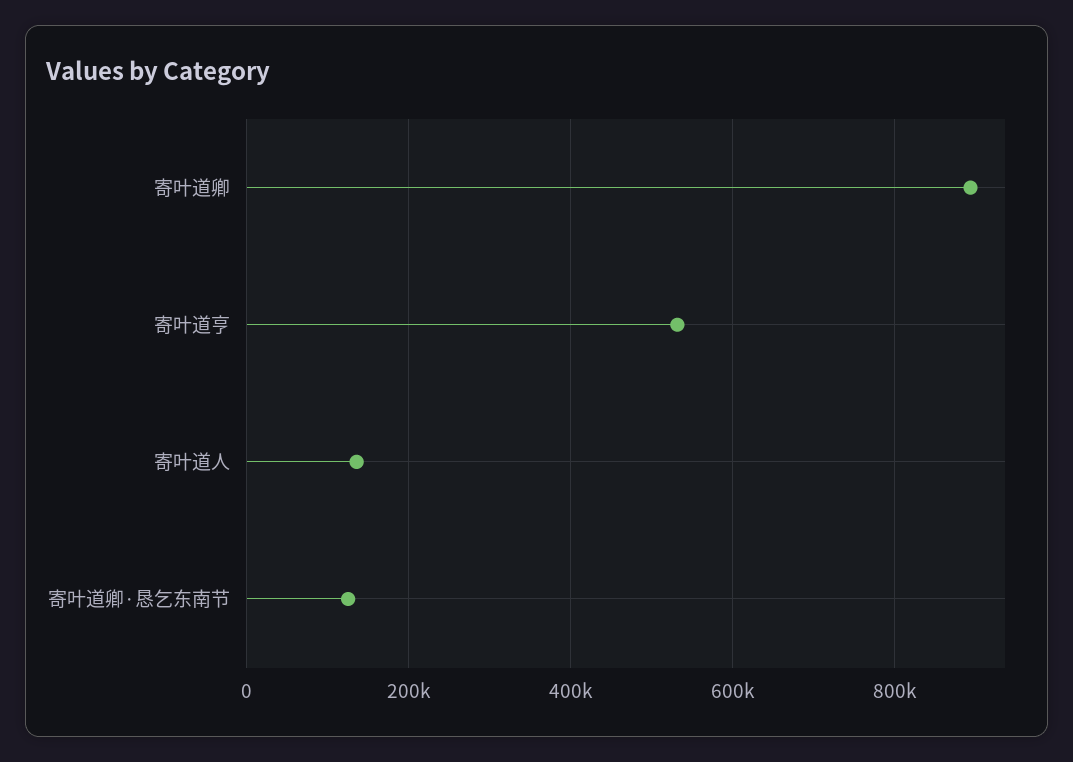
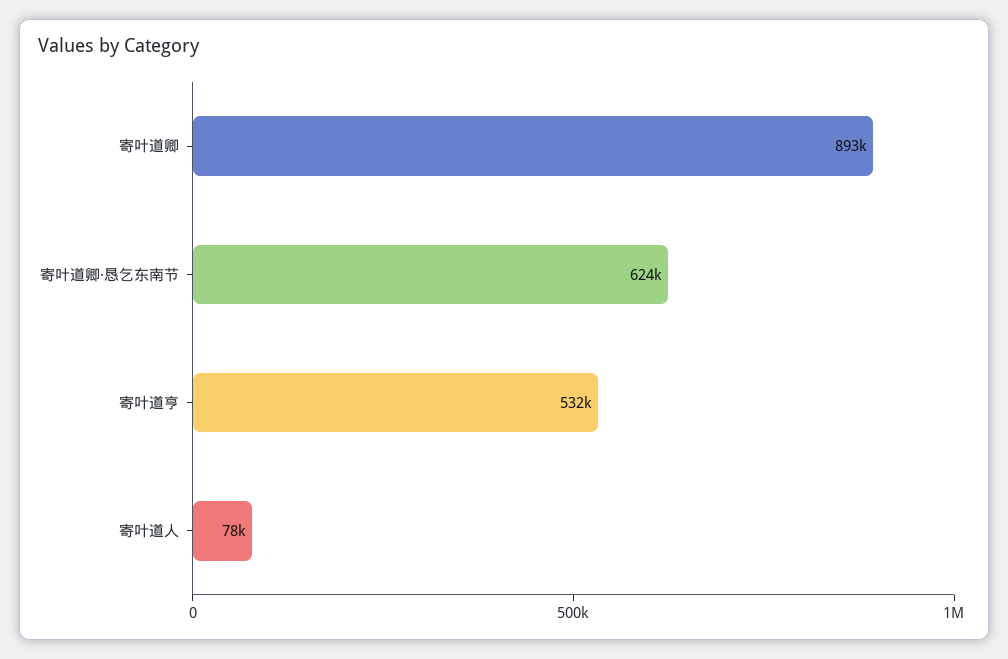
  {
    "寄叶道卿": 893000,
    "寄叶道亨": 532000,
-   "寄叶道人": 140000,
+   "寄叶道人": 78000,
-   "寄叶道卿·恳乞东南节": 120000
+   "寄叶道卿·恳乞东南节": 624000
  }

